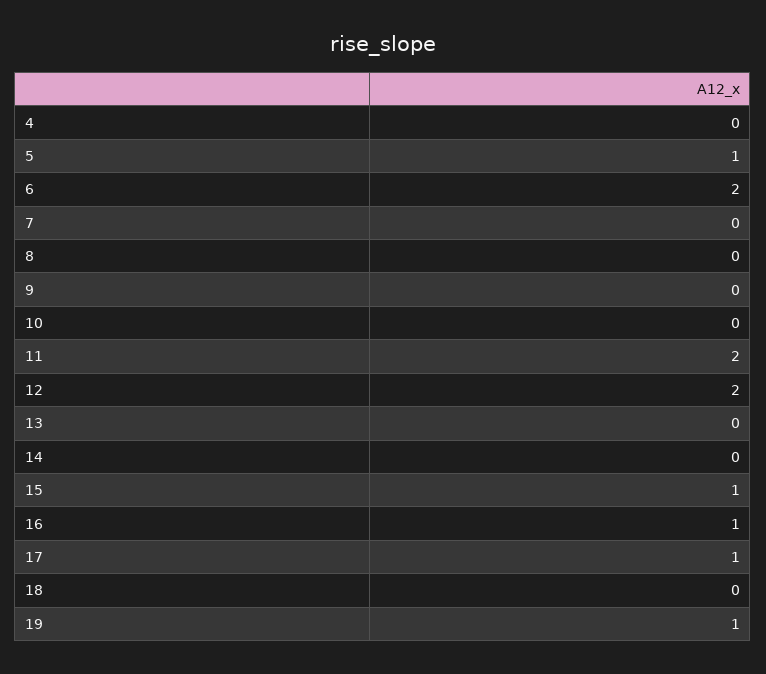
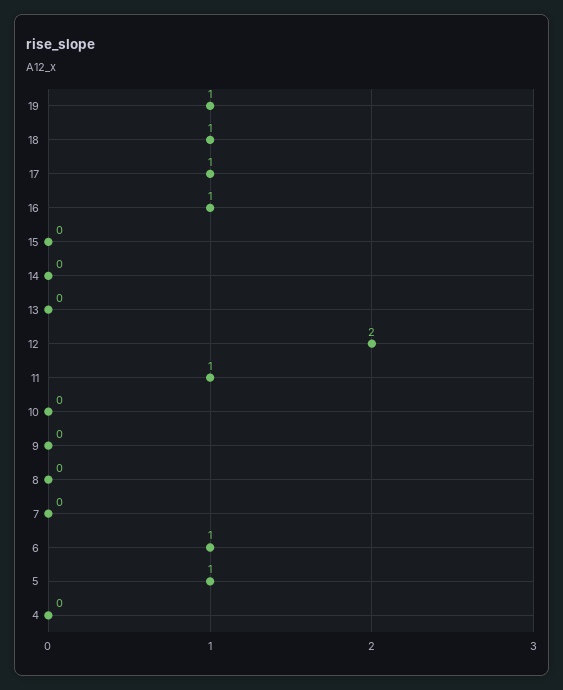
  {
    "4": 0,
    "5": 1,
-   "6": 2,
+   "6": 1,
    "7": 0,
    "8": 0,
    "9": 0,
    "10": 0,
-   "11": 2,
+   "11": 1,
    "12": 2,
    "13": 0,
    "14": 0,
-   "15": 1,
+   "15": 0,
    "16": 1,
    "17": 1,
-   "18": 0,
+   "18": 1,
    "19": 1
  }

